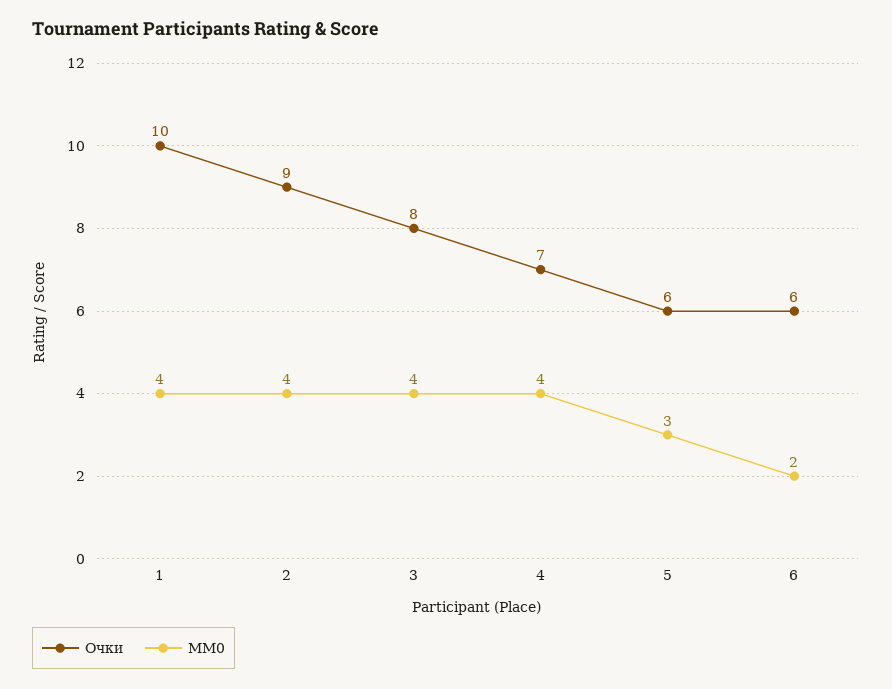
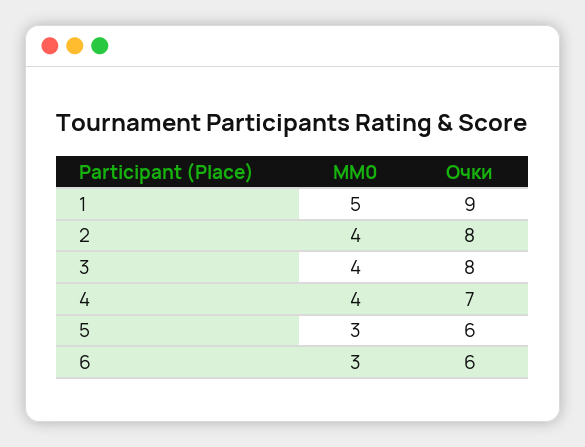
  {
    "Очки": {
-     "1": 10,
+     "1": 9,
-     "2": 9,
+     "2": 8,
      "3": 8,
      "4": 7,
      "5": 6,
      "6": 6
    },
    "MM0": {
-     "1": 4,
+     "1": 5,
      "2": 4,
      "3": 4,
      "4": 4,
      "5": 3,
-     "6": 2
+     "6": 3
    }
  }

